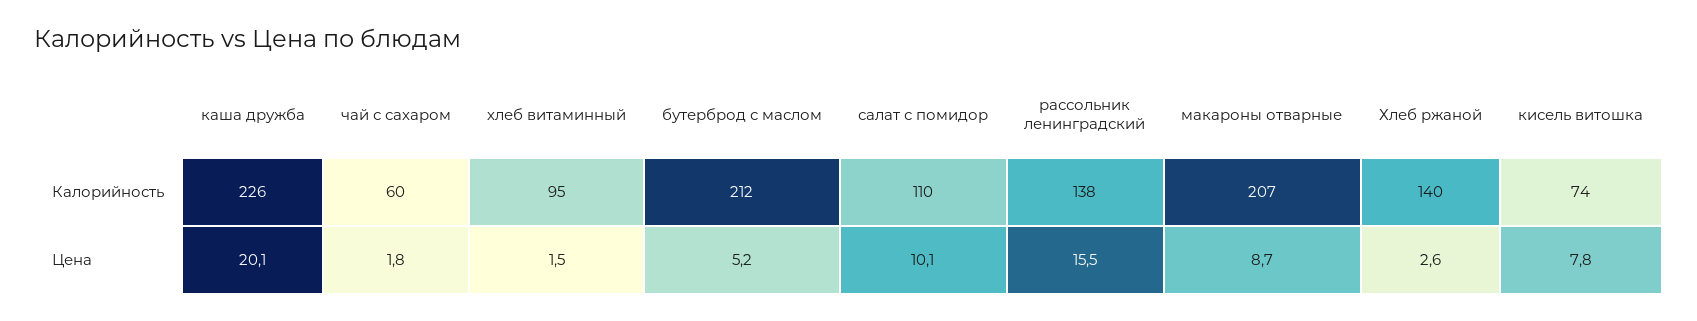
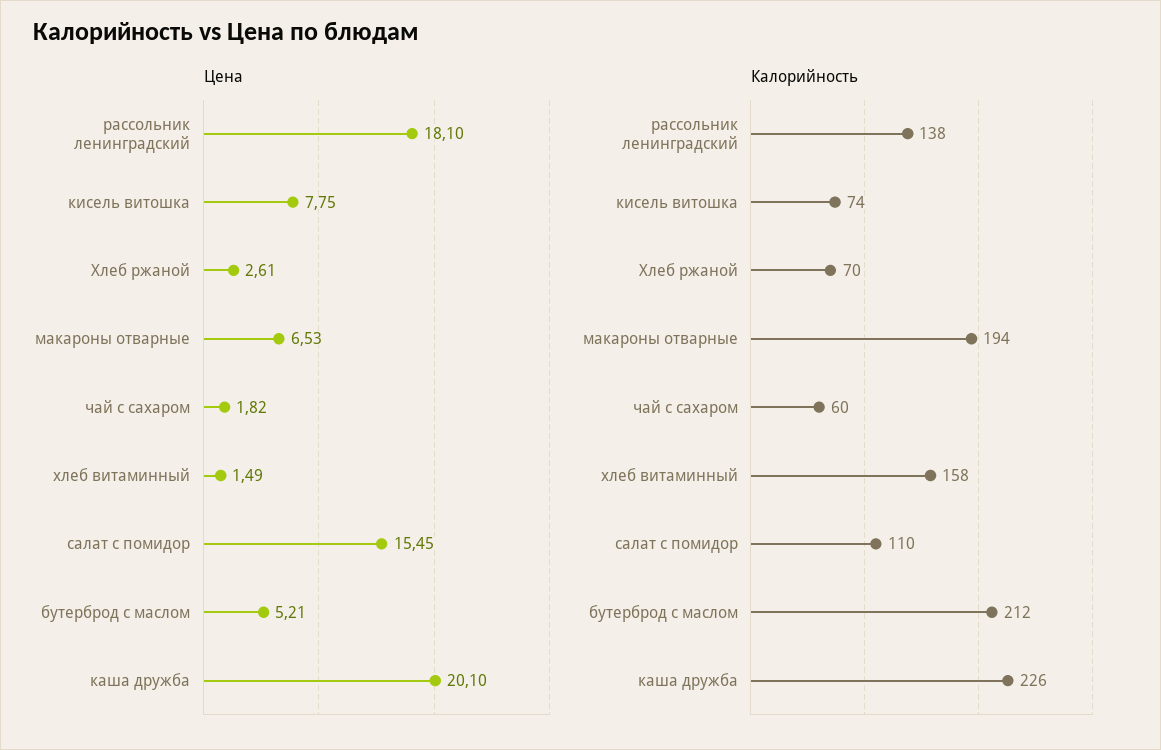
  {
    "Калорийность": {
      "каша дружба": 226,
      "чай с сахаром": 60,
-     "хлеб витаминный": 95,
+     "хлеб витаминный": 158,
      "бутерброд с маслом": 212,
      "салат с помидор": 110,
      "рассольник ленинградский": 138,
-     "макароны отварные": 207,
+     "макароны отварные": 194,
-     "Хлеб ржаной": 140,
+     "Хлеб ржаной": 70,
      "кисель витошка": 74
    },
    "Цена": {
      "каша дружба": 20.1,
      "чай с сахаром": 1.82,
      "хлеб витаминный": 1.49,
      "бутерброд с маслом": 5.21,
-     "салат с помидор": 10.1,
+     "салат с помидор": 15.45,
-     "рассольник ленинградский": 15.5,
+     "рассольник ленинградский": 18.1,
-     "макароны отварные": 8.7,
+     "макароны отварные": 6.53,
      "Хлеб ржаной": 2.61,
      "кисель витошка": 7.75
    }
  }

